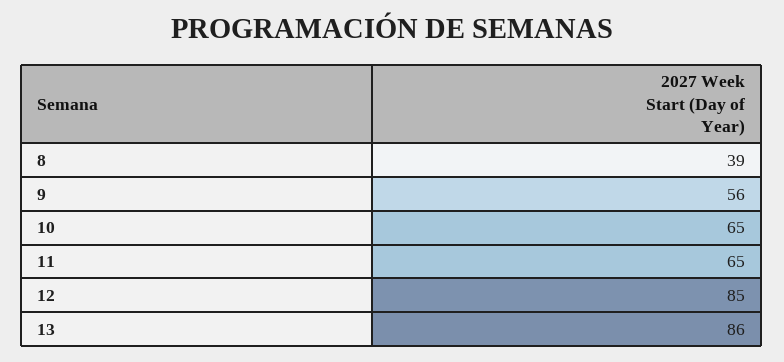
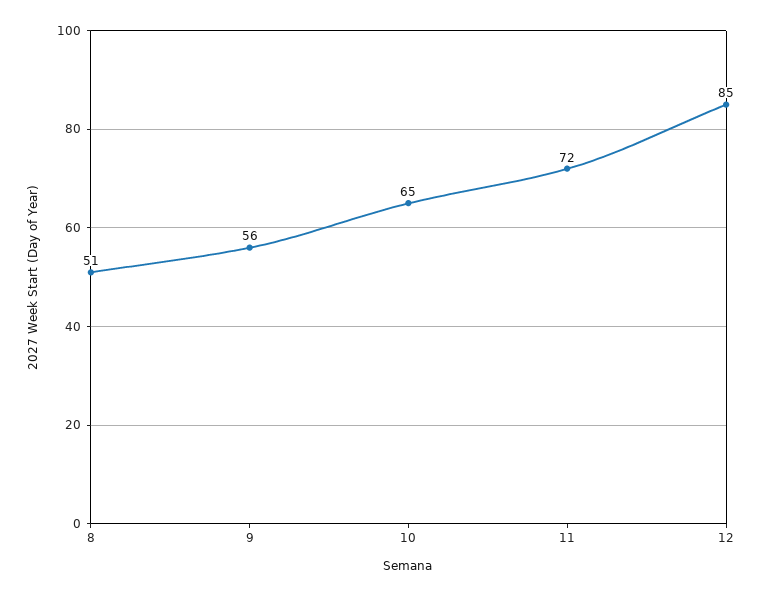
  {
-   "8": 39,
+   "8": 51,
    "9": 56,
    "10": 65,
-   "11": 65,
+   "11": 72,
-   "12": 85,
+   "12": 85
-   "13": 86
  }

